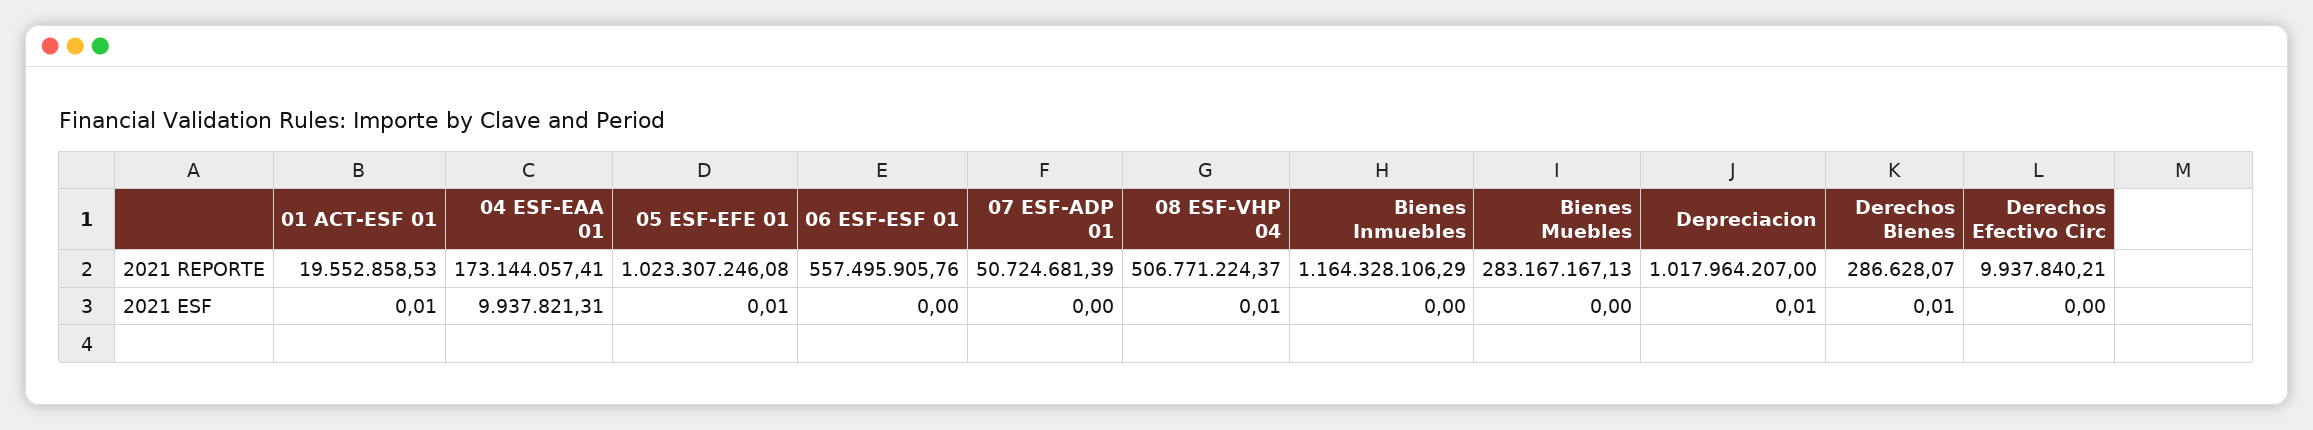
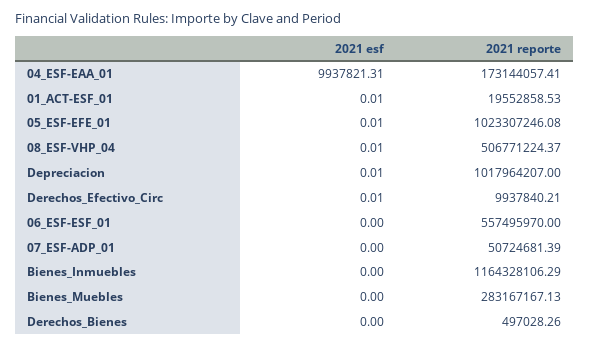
  {
    "01 ACT-ESF 01": {
      "2021 REPORTE": 19552858.53,
      "2021 ESF": 0.01
    },
    "04 ESF-EAA 01": {
      "2021 REPORTE": 173144057.41,
      "2021 ESF": 9937821.31
    },
    "05 ESF-EFE 01": {
      "2021 REPORTE": 1023307246.08,
      "2021 ESF": 0.01
    },
    "06 ESF-ESF 01": {
-     "2021 REPORTE": 557495905.76,
+     "2021 REPORTE": 557495970,
      "2021 ESF": 0
    },
    "07 ESF-ADP 01": {
      "2021 REPORTE": 50724681.39,
      "2021 ESF": 0
    },
    "08 ESF-VHP 04": {
      "2021 REPORTE": 506771224.37,
      "2021 ESF": 0.01
    },
    "Bienes Inmuebles": {
      "2021 REPORTE": 1164328106.29,
      "2021 ESF": 0
    },
    "Bienes Muebles": {
      "2021 REPORTE": 283167167.13,
      "2021 ESF": 0
    },
    "Depreciacion": {
      "2021 REPORTE": 1017964207,
      "2021 ESF": 0.01
    },
    "Derechos Bienes": {
-     "2021 REPORTE": 286628.07,
+     "2021 REPORTE": 497028.26,
-     "2021 ESF": 0.01
+     "2021 ESF": 0
    },
    "Derechos Efectivo Circ": {
      "2021 REPORTE": 9937840.21,
-     "2021 ESF": 0
+     "2021 ESF": 0.01
    }
  }

